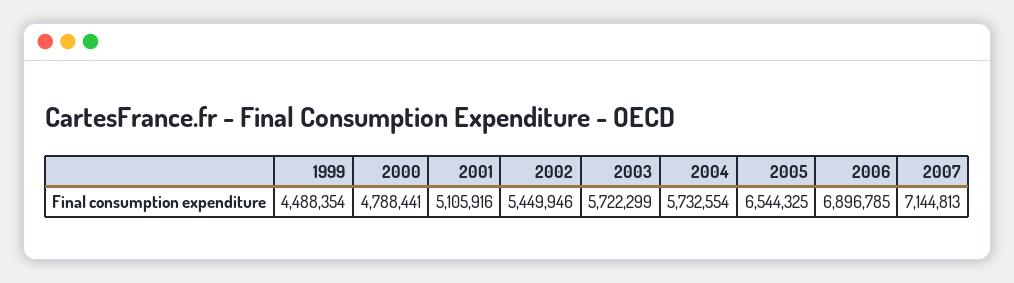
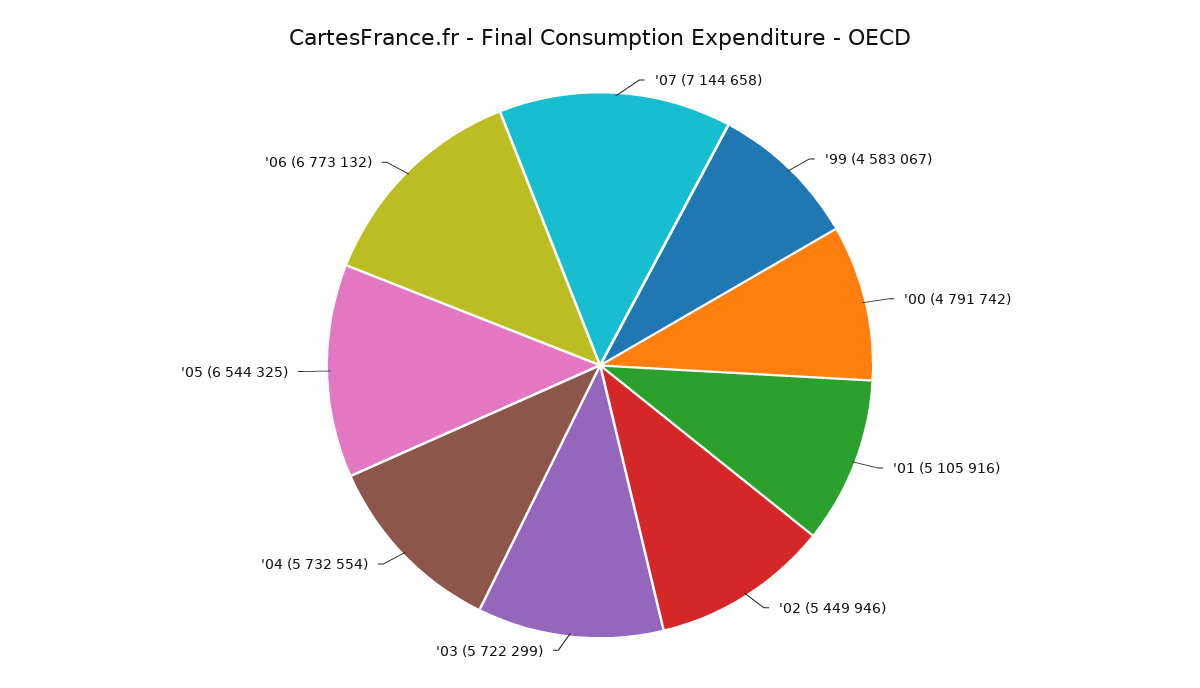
  {
-   "1999": 4488354,
+   "1999": 4583067,
-   "2000": 4788441,
+   "2000": 4791742,
    "2001": 5105916,
    "2002": 5449946,
    "2003": 5722299,
    "2004": 5732554,
    "2005": 6544325,
-   "2006": 6896785,
+   "2006": 6773132,
-   "2007": 7144813
+   "2007": 7144658
  }

